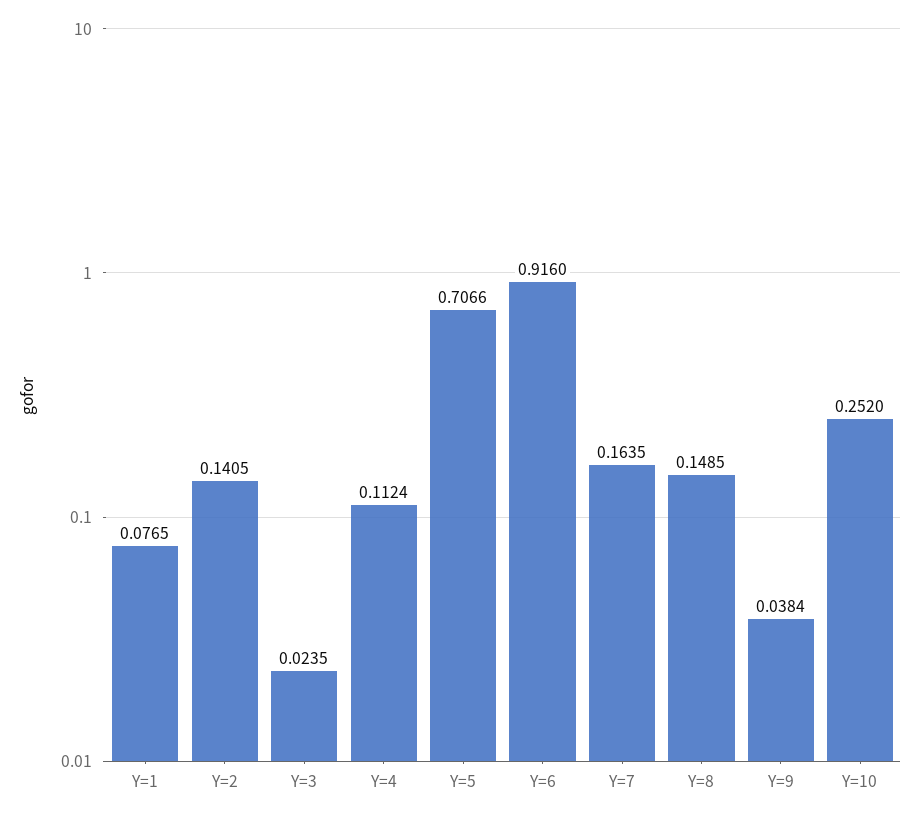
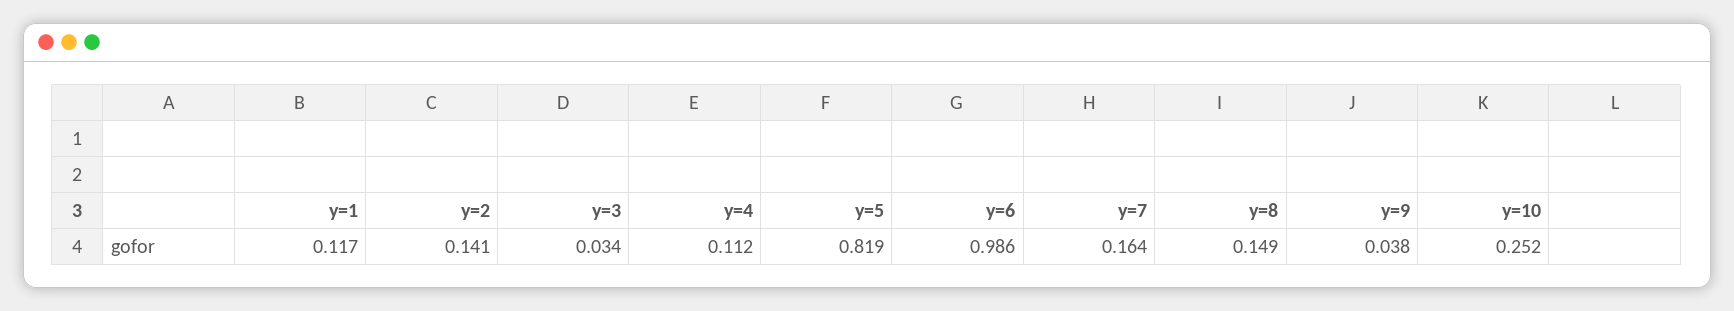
  {
-   "Y=1": 0.0765,
+   "Y=1": 0.117,
    "Y=2": 0.1405,
-   "Y=3": 0.0235,
+   "Y=3": 0.034,
    "Y=4": 0.1124,
-   "Y=5": 0.7066,
+   "Y=5": 0.819,
-   "Y=6": 0.916,
+   "Y=6": 0.986,
    "Y=7": 0.1635,
    "Y=8": 0.1485,
    "Y=9": 0.0384,
    "Y=10": 0.252
  }

